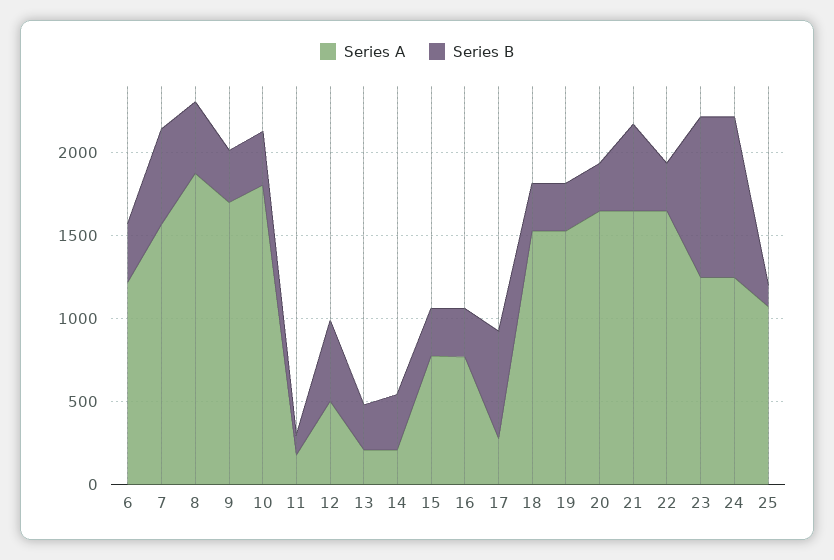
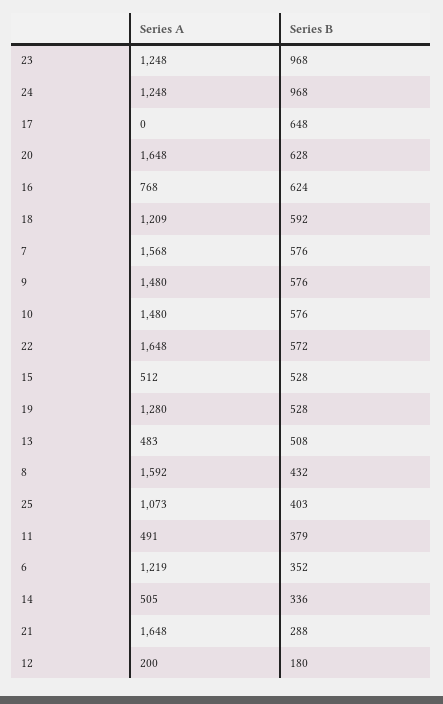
  {
    "Series A": {
      "6": 1219,
      "7": 1568,
-     "8": 1900,
+     "8": 1592,
-     "9": 1700,
+     "9": 1480,
-     "10": 1800,
+     "10": 1480,
-     "11": 200,
+     "11": 491,
-     "12": 500,
+     "12": 200,
-     "13": 200,
+     "13": 483,
-     "14": 200,
+     "14": 505,
-     "15": 800,
+     "15": 512,
      "16": 768,
-     "17": 300,
+     "17": 0,
-     "18": 1500,
+     "18": 1209,
-     "19": 1500,
+     "19": 1280,
      "20": 1648,
      "21": 1648,
      "22": 1648,
      "23": 1248,
      "24": 1248,
      "25": 1073
    },
    "Series B": {
      "6": 352,
      "7": 576,
      "8": 432,
-     "9": 300,
+     "9": 576,
-     "10": 300,
+     "10": 576,
-     "11": 100,
+     "11": 379,
-     "12": 500,
+     "12": 180,
-     "13": 300,
+     "13": 508,
      "14": 336,
-     "15": 300,
+     "15": 528,
-     "16": 300,
+     "16": 624,
      "17": 648,
-     "18": 300,
+     "18": 592,
-     "19": 300,
+     "19": 528,
-     "20": 300,
+     "20": 628,
-     "21": 500,
+     "21": 288,
-     "22": 300,
+     "22": 572,
      "23": 968,
      "24": 968,
-     "25": 100
+     "25": 403
    }
  }

